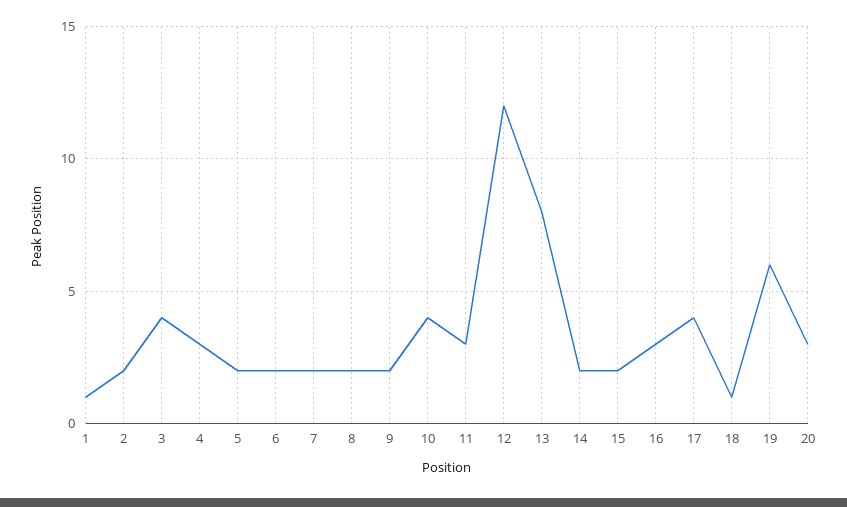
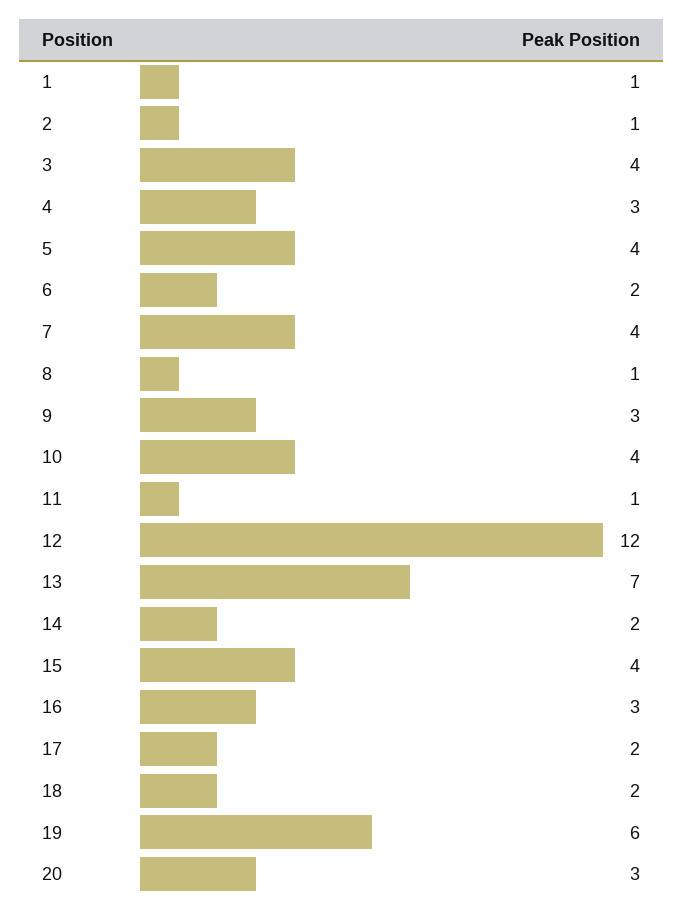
  {
    "1": 1,
-   "2": 2,
+   "2": 1,
    "3": 4,
    "4": 3,
-   "5": 2,
+   "5": 4,
    "6": 2,
-   "7": 2,
+   "7": 4,
-   "8": 2,
+   "8": 1,
-   "9": 2,
+   "9": 3,
    "10": 4,
-   "11": 3,
+   "11": 1,
    "12": 12,
-   "13": 8,
+   "13": 7,
    "14": 2,
-   "15": 2,
+   "15": 4,
    "16": 3,
-   "17": 4,
+   "17": 2,
-   "18": 1,
+   "18": 2,
    "19": 6,
    "20": 3
  }

